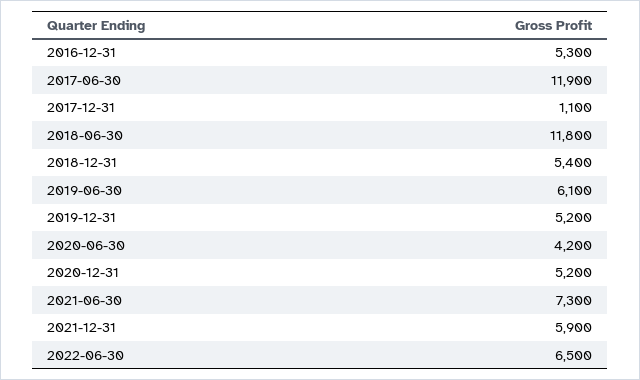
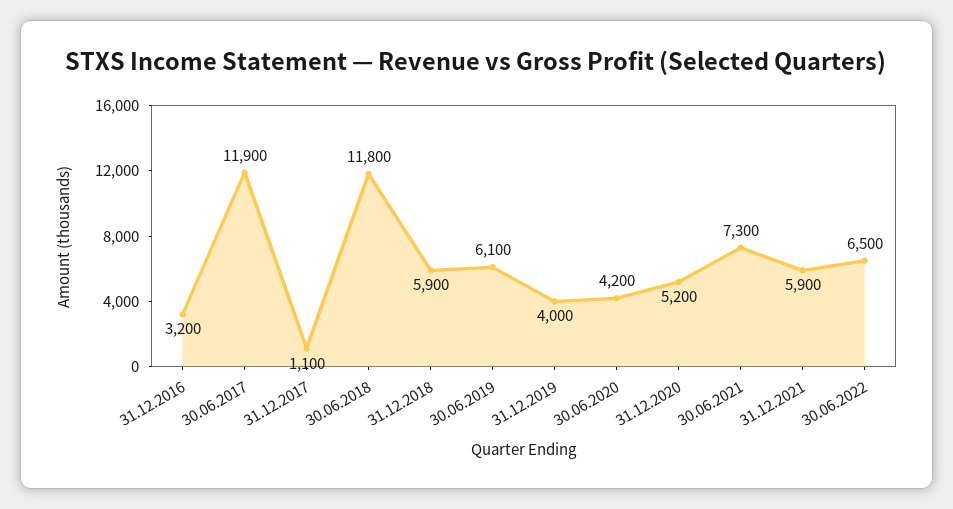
  {
-   "2016-12-31": 5300,
+   "2016-12-31": 3200,
    "2017-06-30": 11900,
    "2017-12-31": 1100,
    "2018-06-30": 11800,
-   "2018-12-31": 5400,
+   "2018-12-31": 5900,
    "2019-06-30": 6100,
-   "2019-12-31": 5200,
+   "2019-12-31": 4000,
    "2020-06-30": 4200,
    "2020-12-31": 5200,
    "2021-06-30": 7300,
    "2021-12-31": 5900,
    "2022-06-30": 6500
  }

